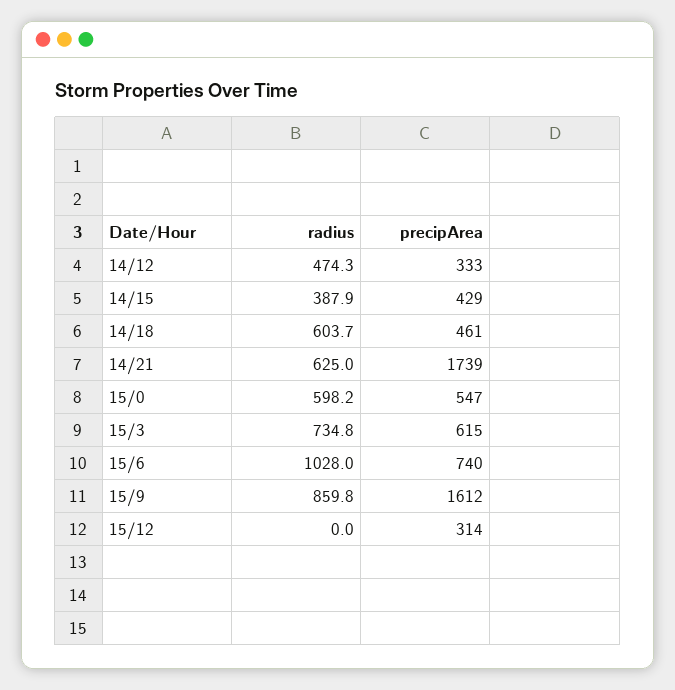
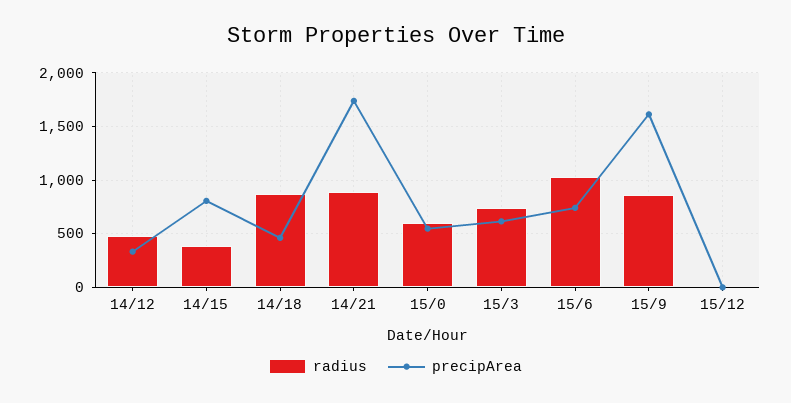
  {
    "radius": {
      "14/12": 474.3,
      "14/15": 387.9,
-     "14/18": 603.7,
+     "14/18": 900,
-     "14/21": 625,
+     "14/21": 900,
      "15/0": 598.2,
      "15/3": 734.8,
      "15/6": 1028,
      "15/9": 859.8,
      "15/12": 0
    },
    "precipArea": {
      "14/12": 333,
-     "14/15": 429,
+     "14/15": 800,
      "14/18": 461,
      "14/21": 1739,
      "15/0": 547,
      "15/3": 615,
      "15/6": 740,
      "15/9": 1612,
-     "15/12": 314
+     "15/12": 0
    }
  }

